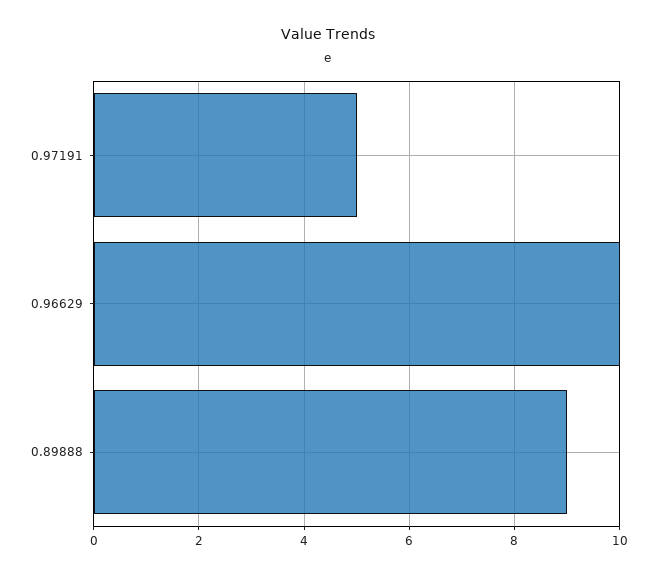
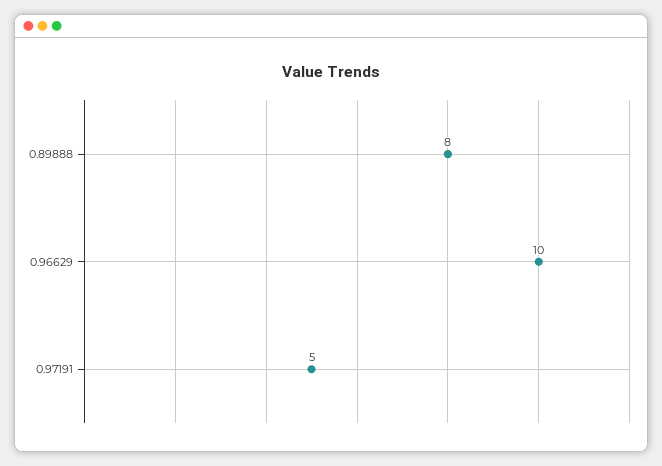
  {
    "0.97191": 5,
    "0.96629": 10,
-   "0.89888": 9
+   "0.89888": 8
  }

